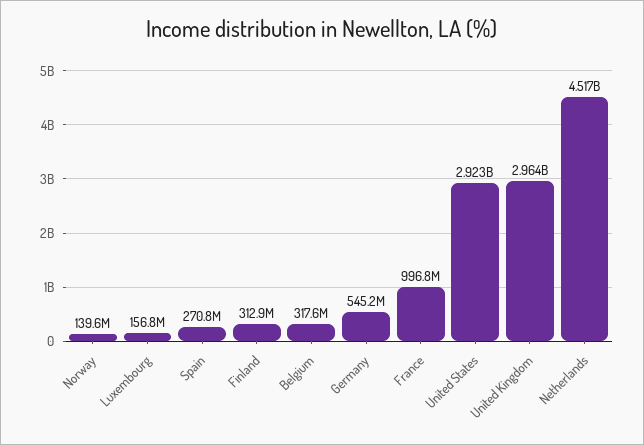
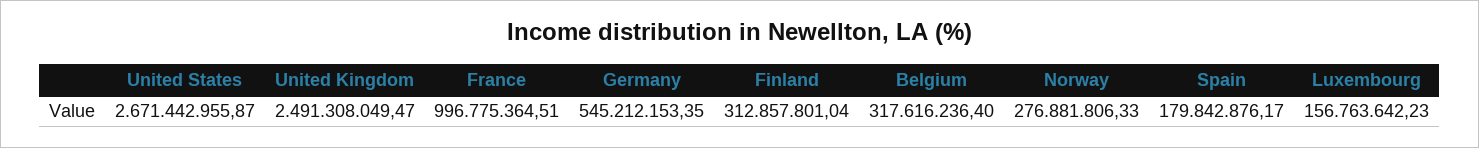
  {
-   "Norway": 139600000,
+   "Norway": 276881806.33,
    "Luxembourg": 156763642.23,
-   "Spain": 270800000,
+   "Spain": 179842876.17,
    "Finland": 312857801.04,
    "Belgium": 317616236.4,
    "Germany": 545212153.35,
    "France": 996775364.51,
-   "United States": 2923000000,
+   "United States": 2671442955.87,
-   "United Kingdom": 2964000000,
+   "United Kingdom": 2491308049.47
-   "Netherlands": 4517000000
  }

